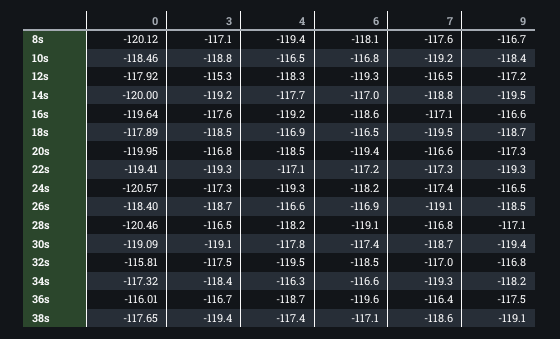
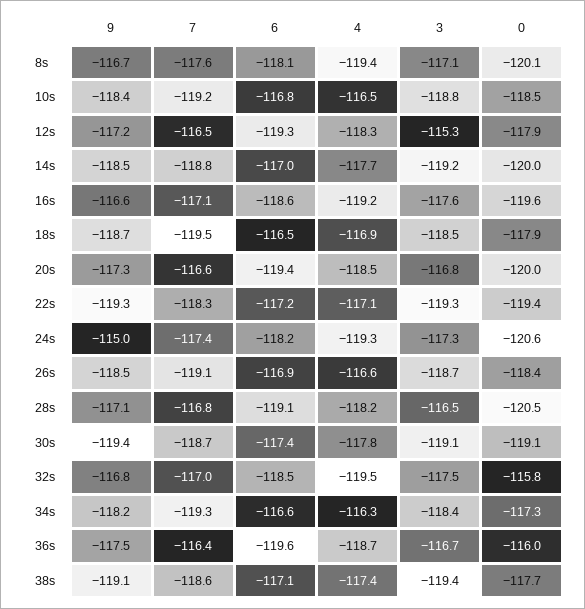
  {
    "0": {
      "8s": -120.12,
      "10s": -118.46,
      "12s": -117.92,
      "14s": -120,
      "16s": -119.64,
      "18s": -117.89,
      "20s": -119.95,
      "22s": -119.41,
      "24s": -120.57,
      "26s": -118.4,
      "28s": -120.46,
      "30s": -119.09,
      "32s": -115.81,
      "34s": -117.32,
      "36s": -116.01,
      "38s": -117.65
    },
    "3": {
      "8s": -117.1,
      "10s": -118.8,
      "12s": -115.3,
      "14s": -119.2,
      "16s": -117.6,
      "18s": -118.5,
      "20s": -116.8,
      "22s": -119.3,
      "24s": -117.3,
      "26s": -118.7,
      "28s": -116.5,
      "30s": -119.1,
      "32s": -117.5,
      "34s": -118.4,
      "36s": -116.7,
      "38s": -119.4
    },
    "4": {
      "8s": -119.4,
      "10s": -116.5,
      "12s": -118.3,
      "14s": -117.7,
      "16s": -119.2,
      "18s": -116.9,
      "20s": -118.5,
      "22s": -117.1,
      "24s": -119.3,
      "26s": -116.6,
      "28s": -118.2,
      "30s": -117.8,
      "32s": -119.5,
      "34s": -116.3,
      "36s": -118.7,
      "38s": -117.4
    },
    "6": {
      "8s": -118.1,
      "10s": -116.8,
      "12s": -119.3,
      "14s": -117,
      "16s": -118.6,
      "18s": -116.5,
      "20s": -119.4,
      "22s": -117.2,
      "24s": -118.2,
      "26s": -116.9,
      "28s": -119.1,
      "30s": -117.4,
      "32s": -118.5,
      "34s": -116.6,
      "36s": -119.6,
      "38s": -117.1
    },
    "7": {
      "8s": -117.6,
      "10s": -119.2,
      "12s": -116.5,
      "14s": -118.8,
      "16s": -117.1,
      "18s": -119.5,
      "20s": -116.6,
-     "22s": -117.3,
+     "22s": -118.3,
      "24s": -117.4,
      "26s": -119.1,
      "28s": -116.8,
      "30s": -118.7,
      "32s": -117,
      "34s": -119.3,
      "36s": -116.4,
      "38s": -118.6
    },
    "9": {
      "8s": -116.7,
      "10s": -118.4,
      "12s": -117.2,
-     "14s": -119.5,
+     "14s": -118.5,
      "16s": -116.6,
      "18s": -118.7,
      "20s": -117.3,
      "22s": -119.3,
-     "24s": -116.5,
+     "24s": -115,
      "26s": -118.5,
      "28s": -117.1,
      "30s": -119.4,
      "32s": -116.8,
      "34s": -118.2,
      "36s": -117.5,
      "38s": -119.1
    }
  }

